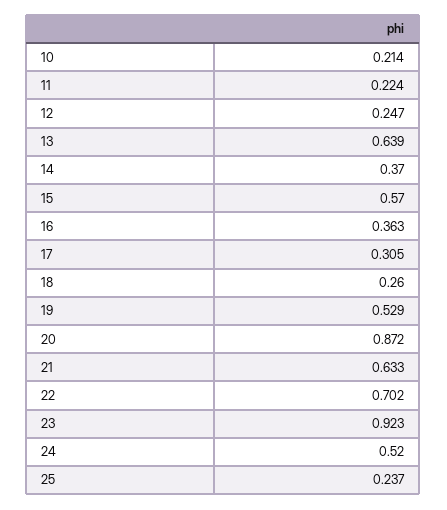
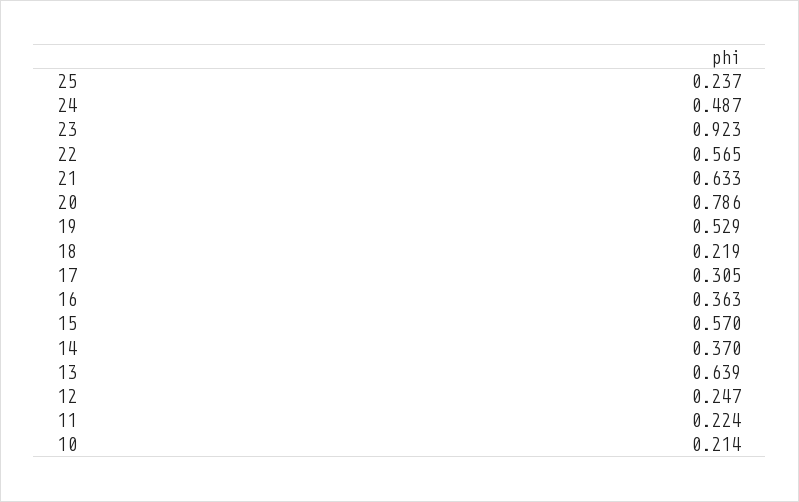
  {
    "10": 0.214,
    "11": 0.224,
    "12": 0.247,
    "13": 0.639,
    "14": 0.37,
    "15": 0.57,
    "16": 0.363,
    "17": 0.305,
-   "18": 0.26,
+   "18": 0.219,
    "19": 0.529,
-   "20": 0.872,
+   "20": 0.786,
    "21": 0.633,
-   "22": 0.702,
+   "22": 0.565,
    "23": 0.923,
-   "24": 0.52,
+   "24": 0.487,
    "25": 0.237
  }

